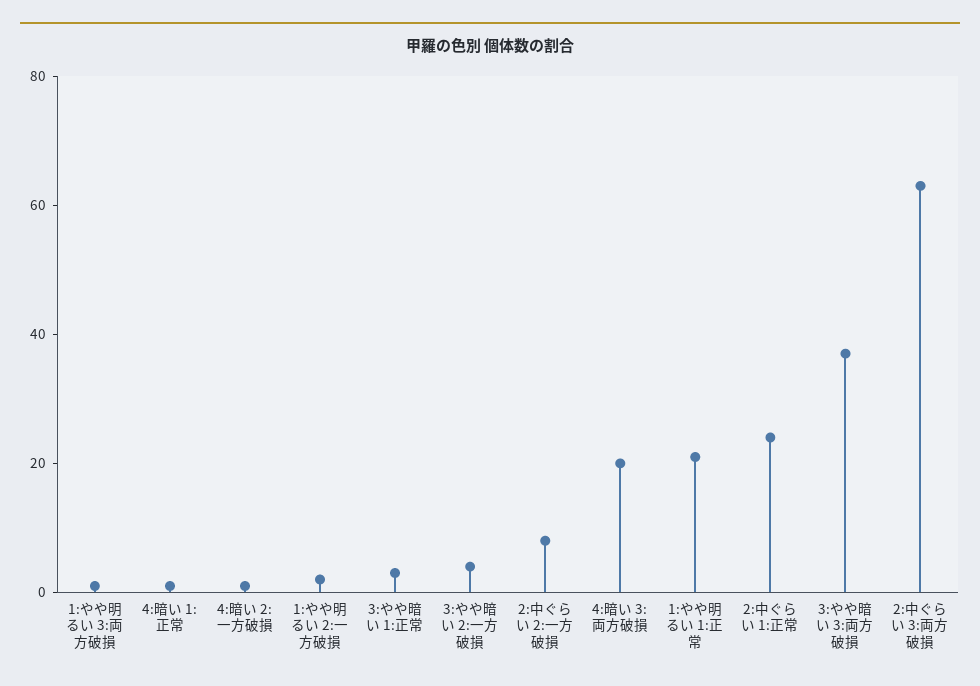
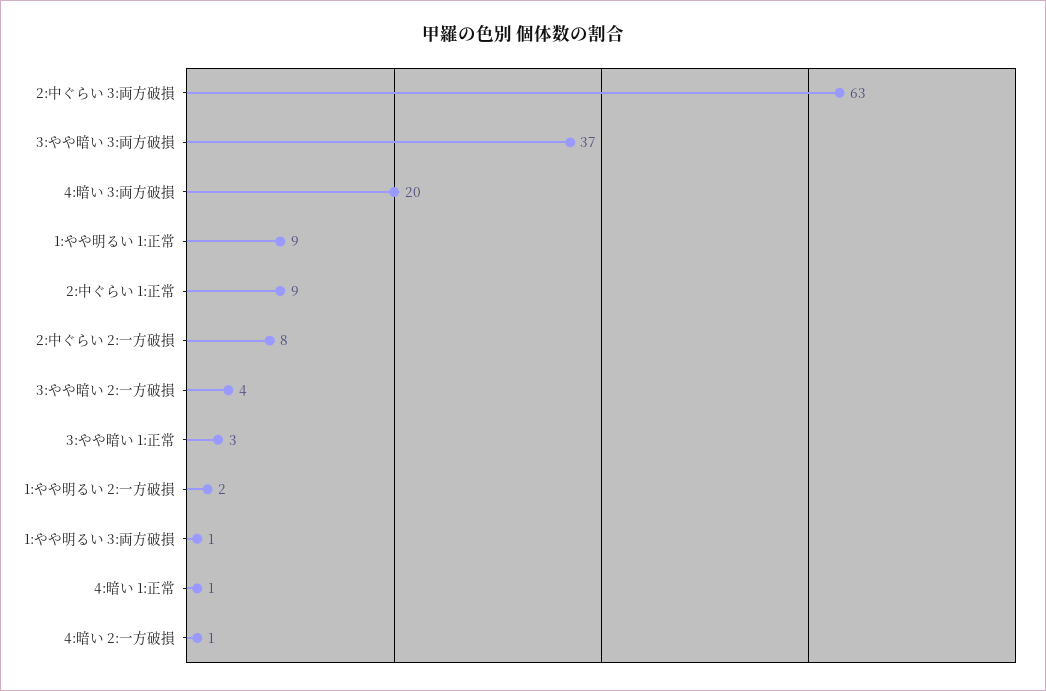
  {
    "1:やや明るい 3:両方破損": 1,
    "4:暗い 1:正常": 1,
    "4:暗い 2:一方破損": 1,
    "1:やや明るい 2:一方破損": 2,
    "3:やや暗い 1:正常": 3,
    "3:やや暗い 2:一方破損": 4,
    "2:中ぐらい 2:一方破損": 8,
    "4:暗い 3:両方破損": 20,
-   "1:やや明るい 1:正常": 20,
+   "1:やや明るい 1:正常": 9,
-   "2:中ぐらい 1:正常": 25,
+   "2:中ぐらい 1:正常": 9,
    "3:やや暗い 3:両方破損": 37,
    "2:中ぐらい 3:両方破損": 63
  }

